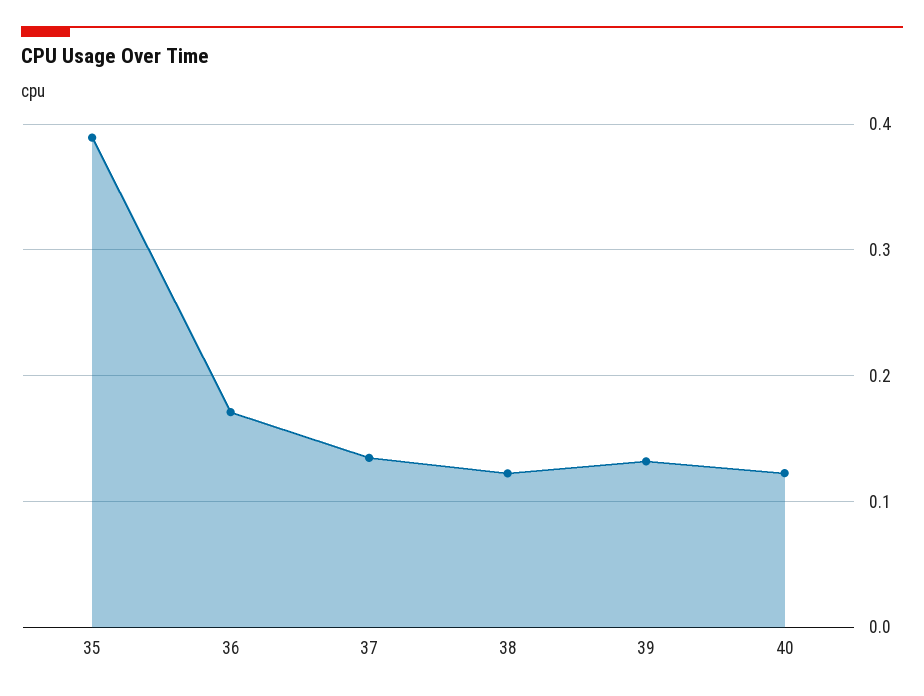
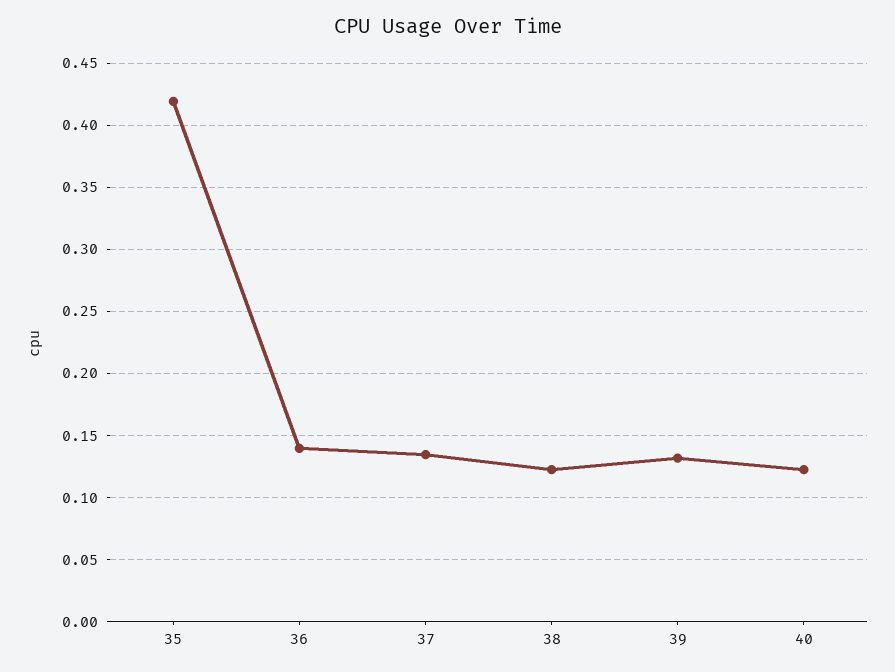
  {
-   "35": 0.39,
+   "35": 0.42,
-   "36": 0.17,
+   "36": 0.14,
    "37": 0.135,
    "38": 0.12,
    "39": 0.13,
    "40": 0.125
  }

